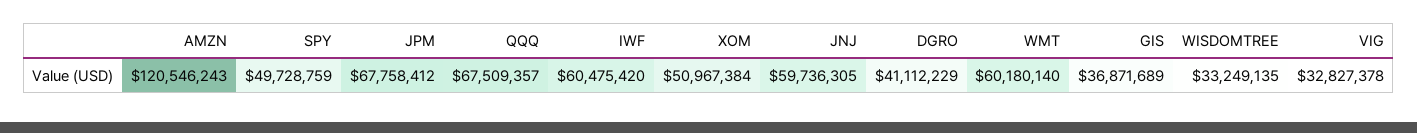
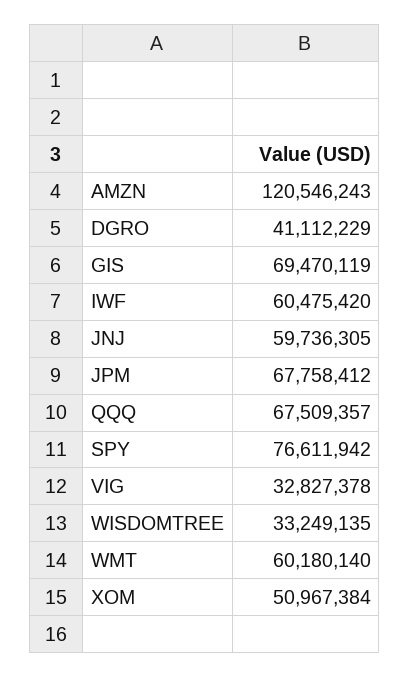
  {
    "AMZN": 120546243,
-   "SPY": 49728759,
+   "SPY": 76611942,
    "JPM": 67758412,
    "QQQ": 67509357,
    "IWF": 60475420,
    "XOM": 50967384,
    "JNJ": 59736305,
    "DGRO": 41112229,
    "WMT": 60180140,
-   "GIS": 36871689,
+   "GIS": 69470119,
    "WISDOMTREE": 33249135,
    "VIG": 32827378
  }

